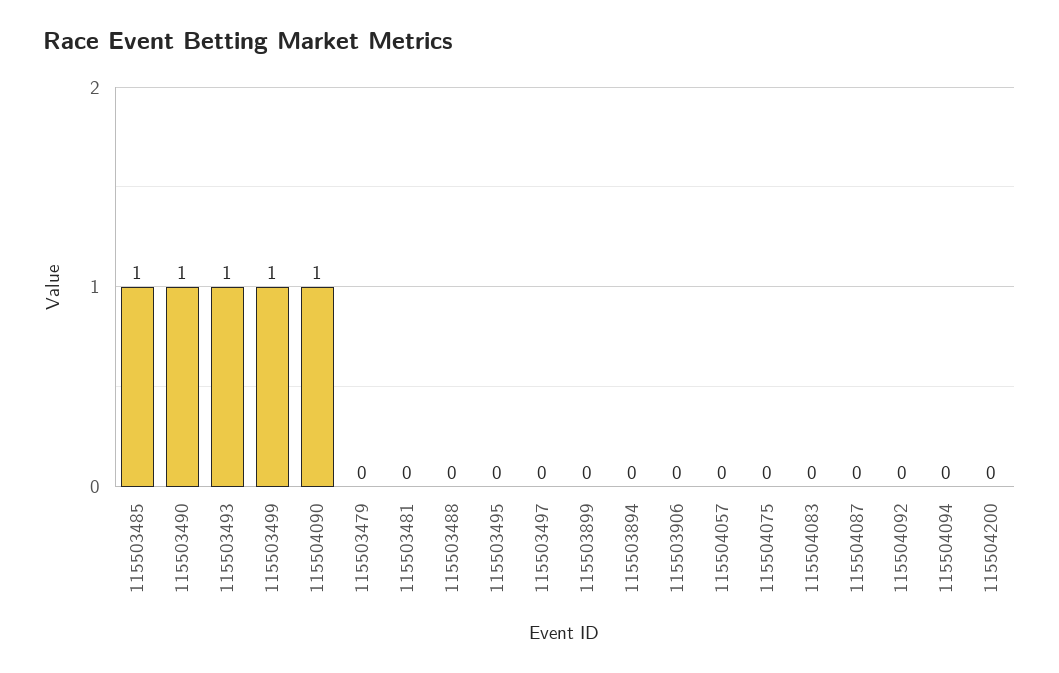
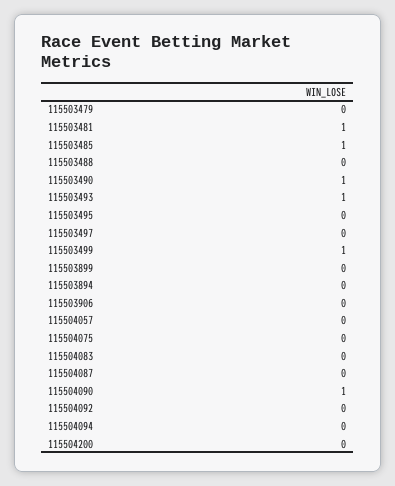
  {
    "115503485": 1,
    "115503490": 1,
    "115503493": 1,
    "115503499": 1,
    "115504090": 1,
    "115503479": 0,
-   "115503481": 0,
+   "115503481": 1,
    "115503488": 0,
    "115503495": 0,
    "115503497": 0,
    "115503899": 0,
    "115503894": 0,
    "115503906": 0,
    "115504057": 0,
    "115504075": 0,
    "115504083": 0,
    "115504087": 0,
    "115504092": 0,
    "115504094": 0,
    "115504200": 0
  }

